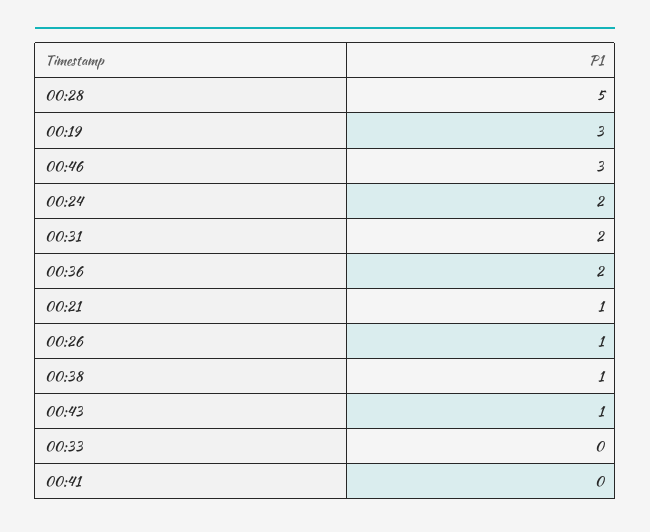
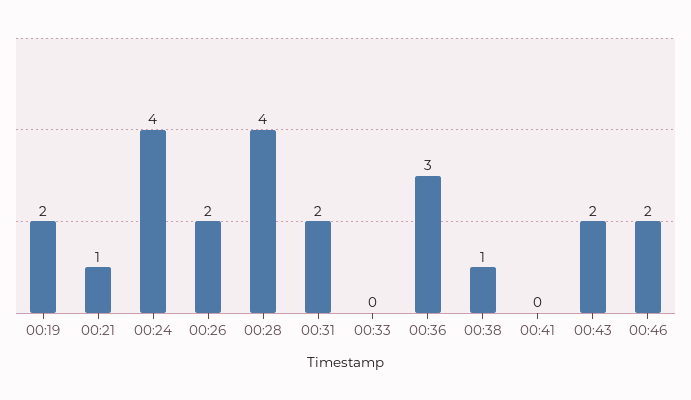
  {
-   "00:28": 5,
+   "00:28": 4,
-   "00:19": 3,
+   "00:19": 2,
-   "00:46": 3,
+   "00:46": 2,
-   "00:24": 2,
+   "00:24": 4,
    "00:31": 2,
-   "00:36": 2,
+   "00:36": 3,
    "00:21": 1,
-   "00:26": 1,
+   "00:26": 2,
    "00:38": 1,
-   "00:43": 1,
+   "00:43": 2,
    "00:33": 0,
    "00:41": 0
  }

